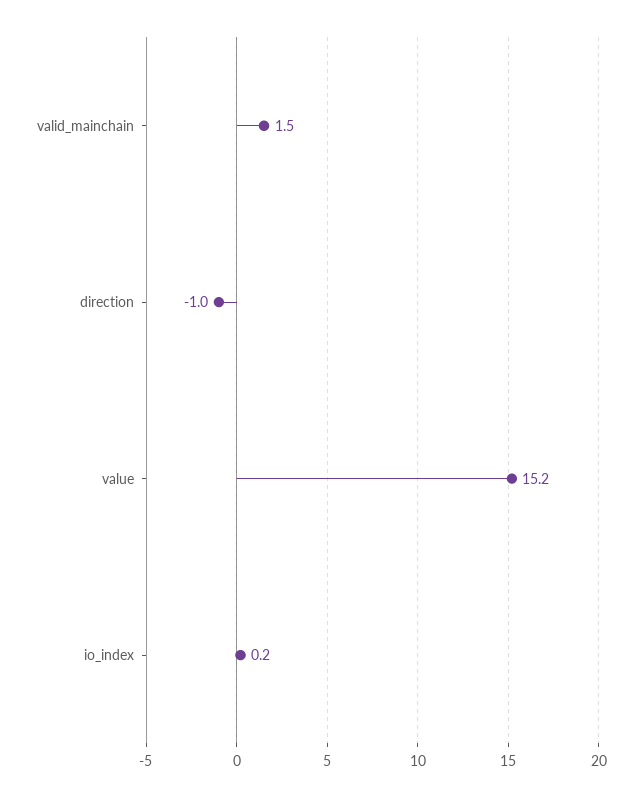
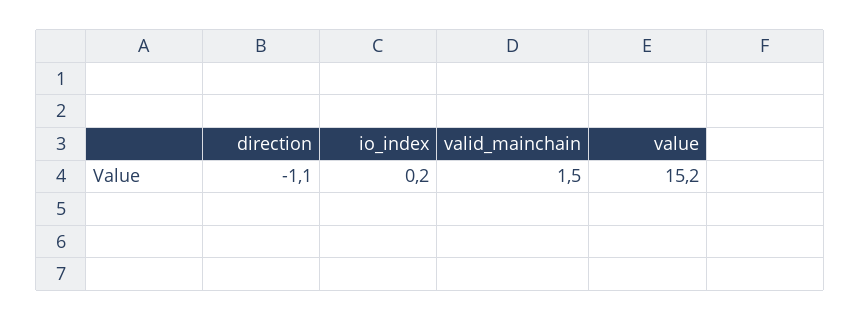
  {
    "valid_mainchain": 1.5,
-   "direction": -1,
+   "direction": -1.1,
    "value": 15.2,
    "io_index": 0.2
  }

